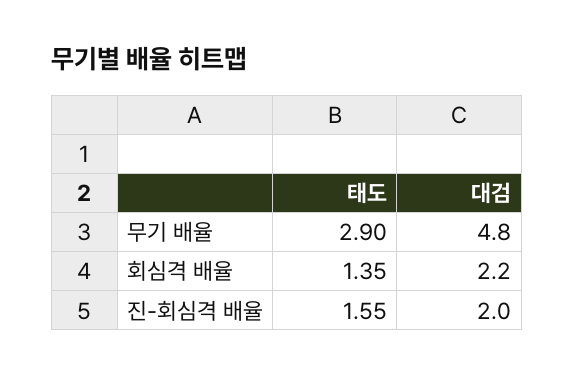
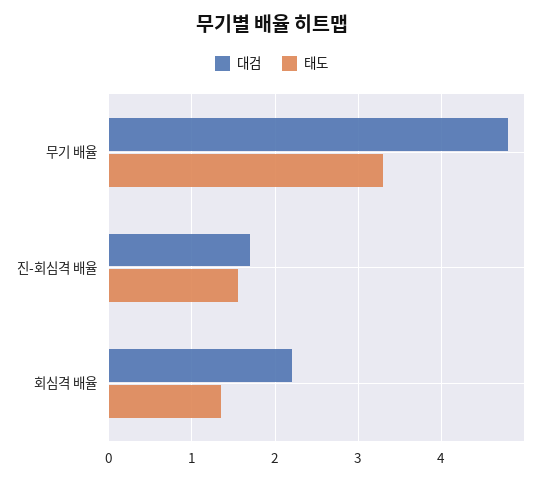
  {
    "태도": {
-     "무기 배율": 2.9,
+     "무기 배율": 3.3,
      "회심격 배율": 1.35,
      "진-회심격 배율": 1.55
    },
    "대검": {
      "무기 배율": 4.8,
      "회심격 배율": 2.2,
-     "진-회심격 배율": 2
+     "진-회심격 배율": 1.7
    }
  }

